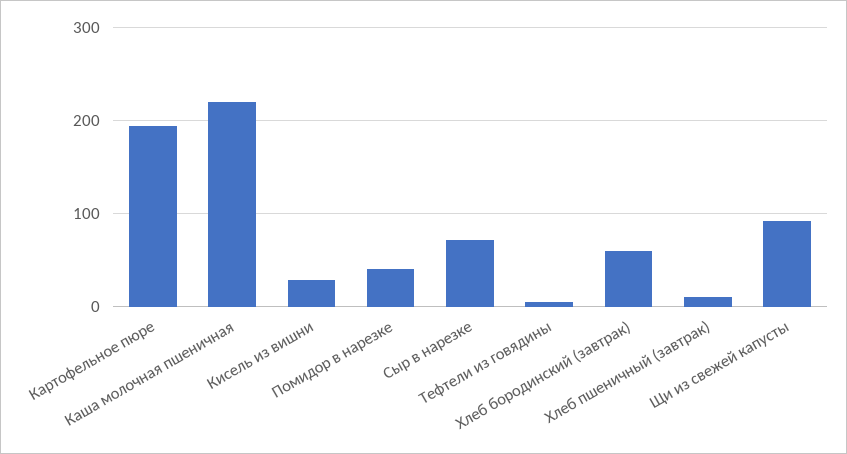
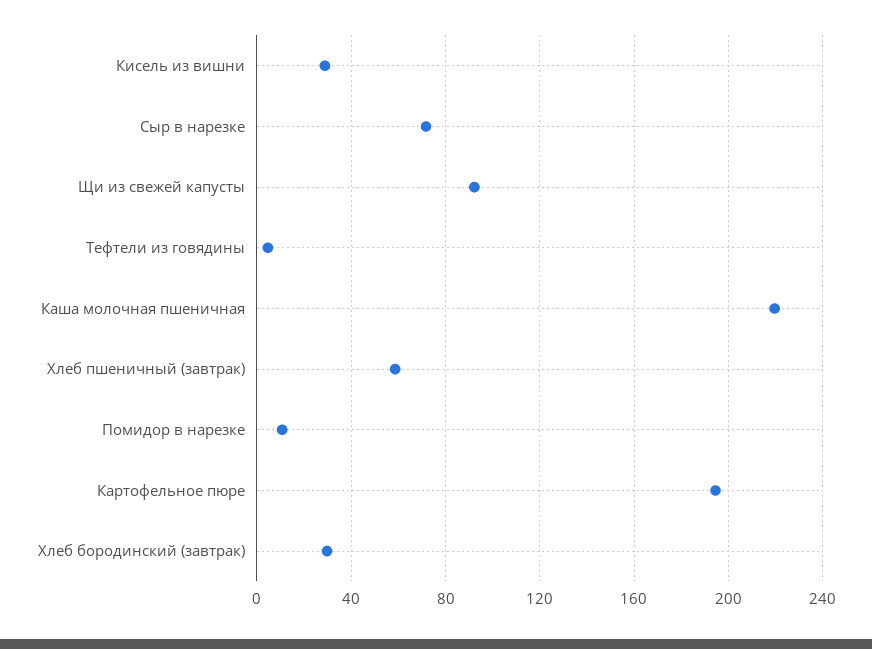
  {
    "Картофельное пюре": 195,
    "Каша молочная пшеничная": 220,
    "Кисель из вишни": 30,
-   "Помидор в нарезке": 40,
+   "Помидор в нарезке": 10,
    "Сыр в нарезке": 70,
    "Тефтели из говядины": 5,
-   "Хлеб бородинский (завтрак)": 60,
+   "Хлеб бородинский (завтрак)": 30,
-   "Хлеб пшеничный (завтрак)": 10,
+   "Хлеб пшеничный (завтрак)": 60,
    "Щи из свежей капусты": 90
  }

